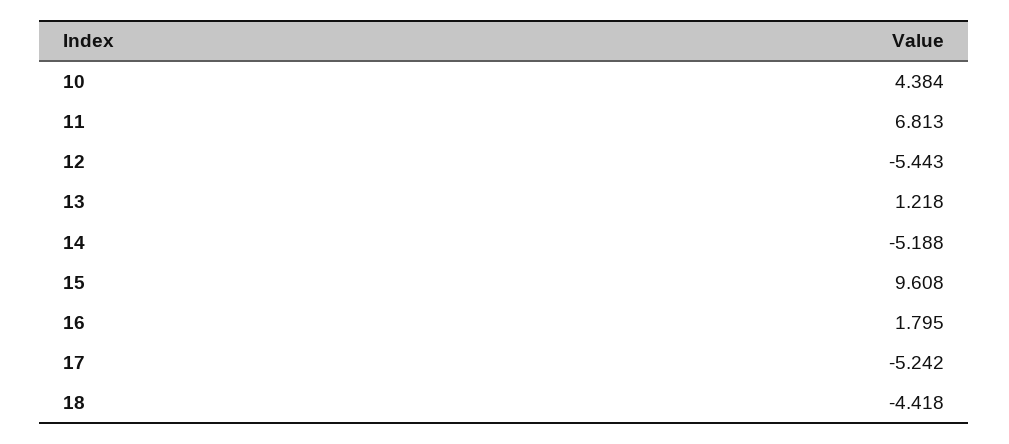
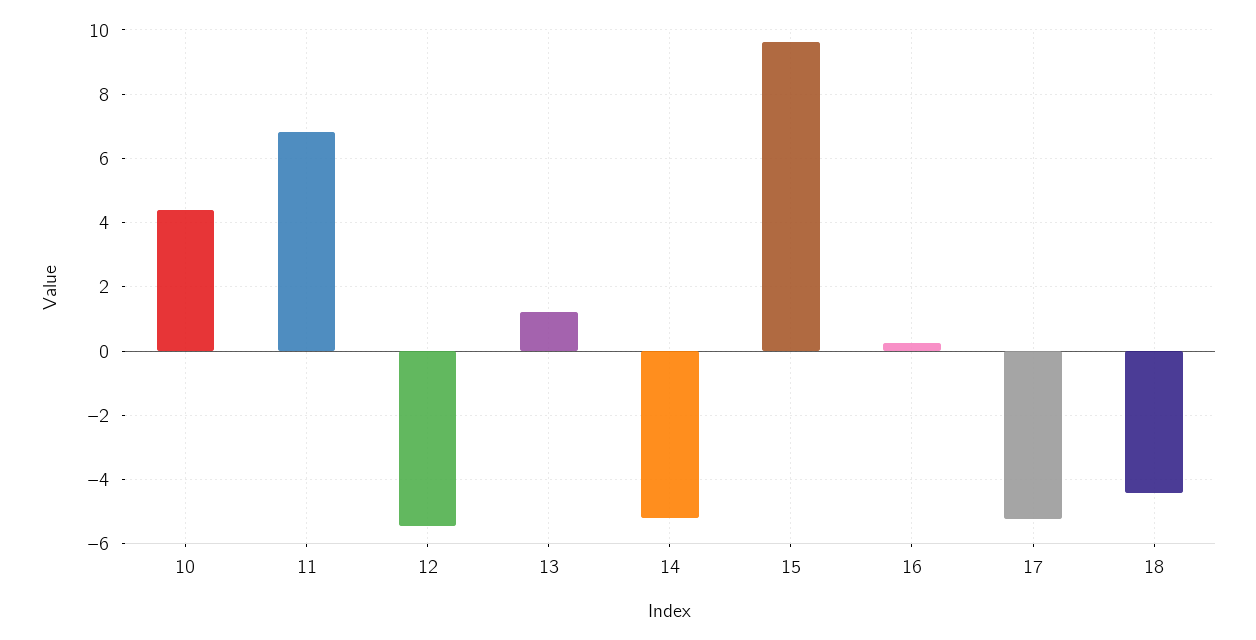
  {
    "10": 4.384,
    "11": 6.813,
    "12": -5.443,
    "13": 1.218,
    "14": -5.188,
    "15": 9.608,
-   "16": 1.795,
+   "16": 0.2,
    "17": -5.242,
    "18": -4.418
  }

